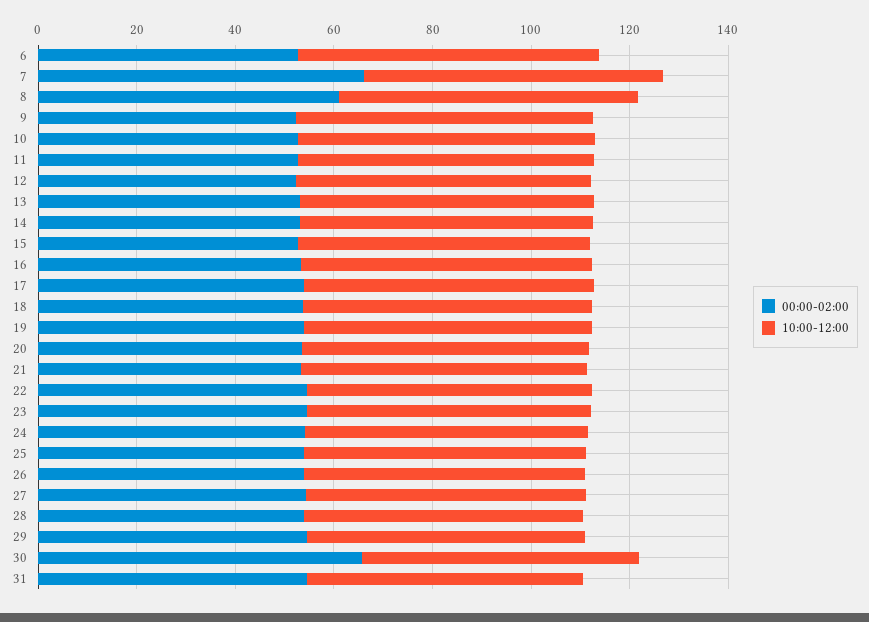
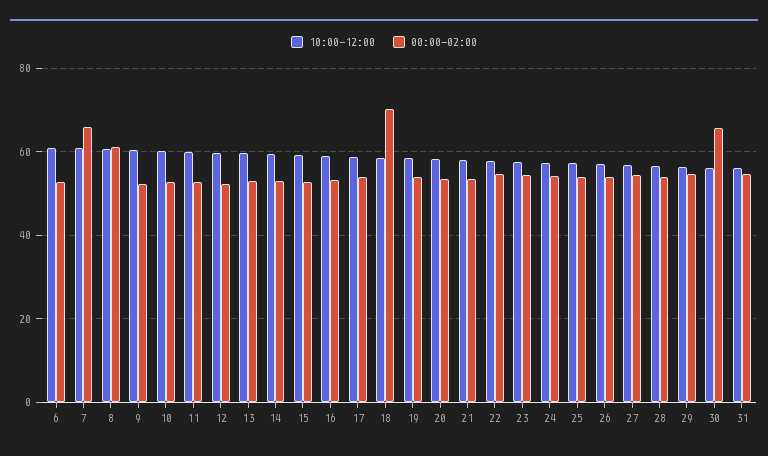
  {
    "00:00-02:00": {
      "6": 52,
      "7": 66,
      "8": 62,
      "9": 52,
      "10": 52,
      "11": 52,
      "12": 52,
      "13": 54,
      "14": 54,
      "15": 52,
      "16": 54,
      "17": 54,
-     "18": 55,
+     "18": 70,
      "19": 54,
      "20": 54,
      "21": 54,
      "22": 54,
      "23": 54,
      "24": 54,
      "25": 54,
      "26": 54,
      "27": 54,
      "28": 54,
      "29": 54,
      "30": 66,
      "31": 54
    },
    "10:00-12:00": {
      "6": 62,
      "7": 60,
      "8": 60,
      "9": 60,
      "10": 60,
      "11": 60,
      "12": 60,
      "13": 60,
      "14": 60,
      "15": 60,
      "16": 60,
      "17": 58,
      "18": 58,
      "19": 58,
      "20": 58,
      "21": 58,
      "22": 58,
      "23": 58,
      "24": 58,
      "25": 58,
      "26": 58,
      "27": 56,
      "28": 56,
      "29": 56,
      "30": 56,
      "31": 56
    }
  }

